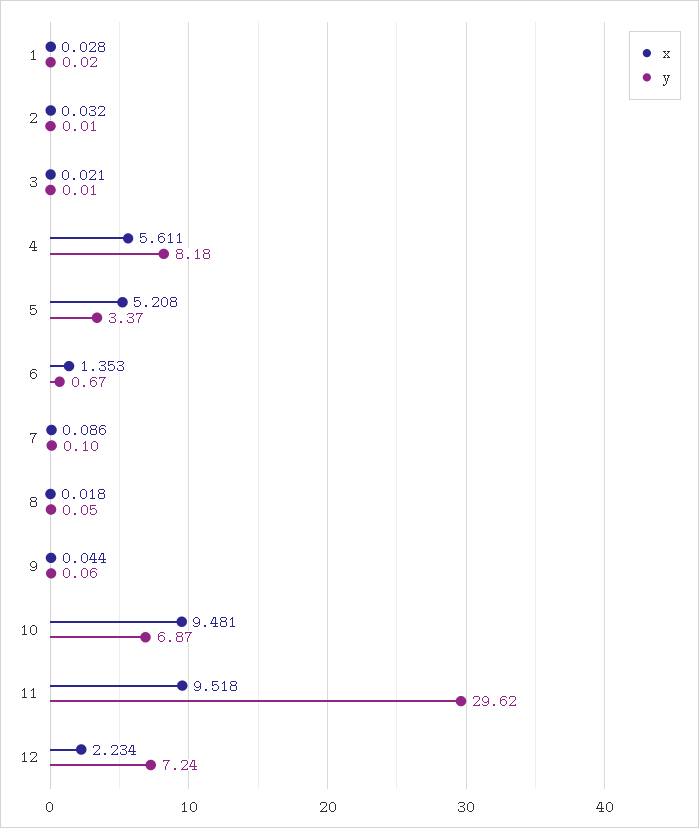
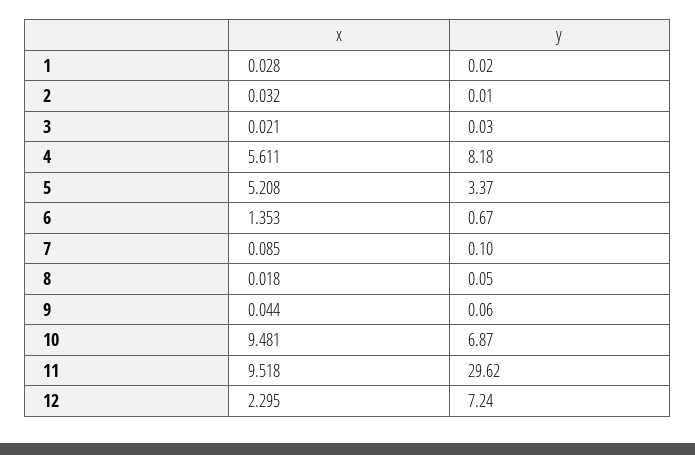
  {
    "x": {
      "1": 0.028,
      "2": 0.032,
      "3": 0.021,
      "4": 5.611,
      "5": 5.208,
      "6": 1.353,
-     "7": 0.086,
+     "7": 0.085,
      "8": 0.018,
      "9": 0.044,
      "10": 9.481,
      "11": 9.518,
-     "12": 2.234
+     "12": 2.295
    },
    "y": {
      "1": 0.02,
      "2": 0.01,
-     "3": 0.01,
+     "3": 0.03,
      "4": 8.18,
      "5": 3.37,
      "6": 0.67,
      "7": 0.1,
      "8": 0.05,
      "9": 0.06,
      "10": 6.87,
      "11": 29.62,
      "12": 7.24
    }
  }

